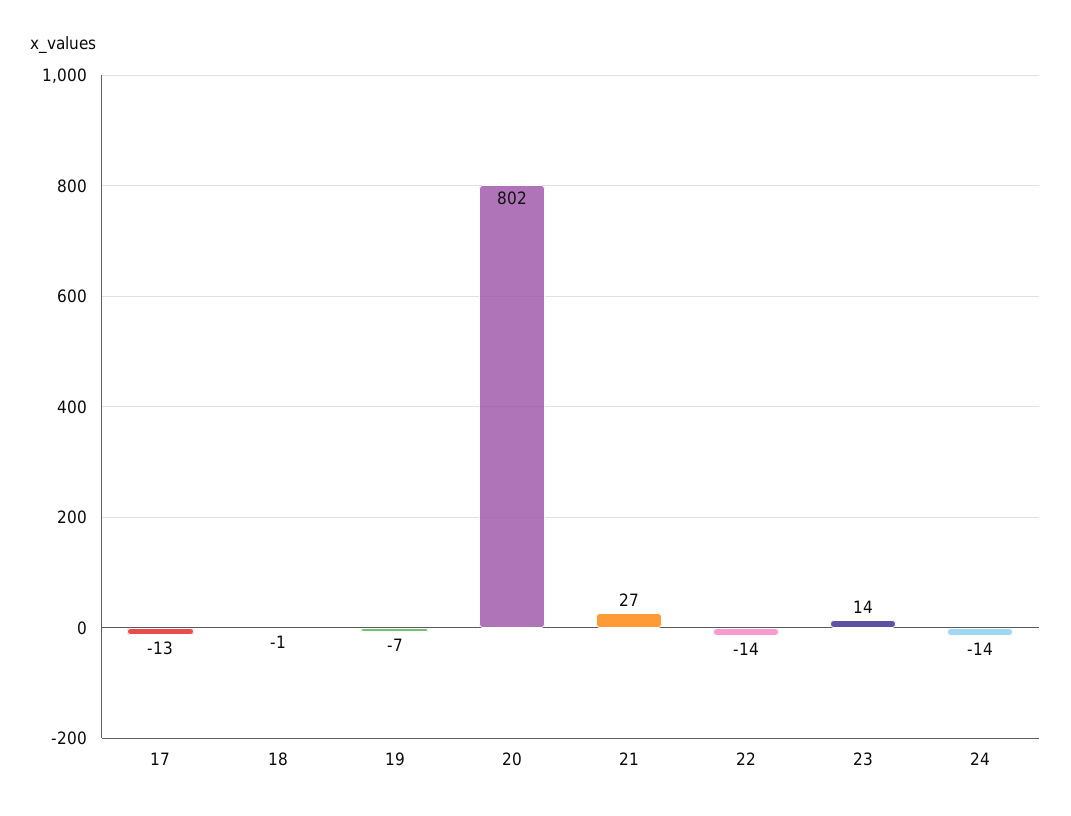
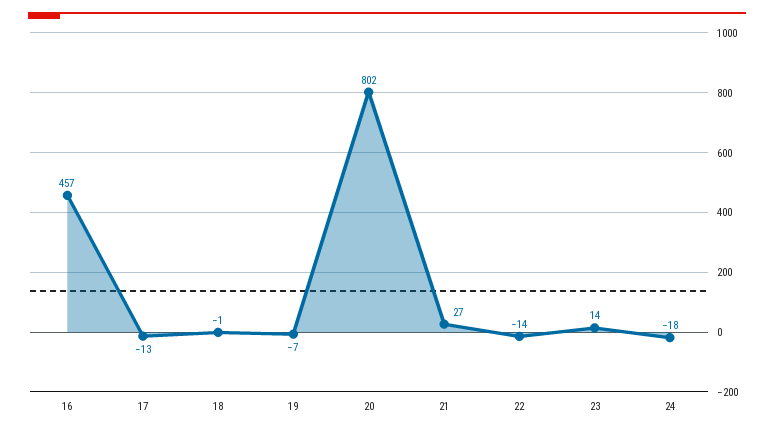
  {
    "17": -13,
    "18": -1,
    "19": -7,
    "20": 802,
    "21": 27,
    "22": -14,
    "23": 14,
-   "24": -14
+   "24": -18,
+   "16": 457
  }

